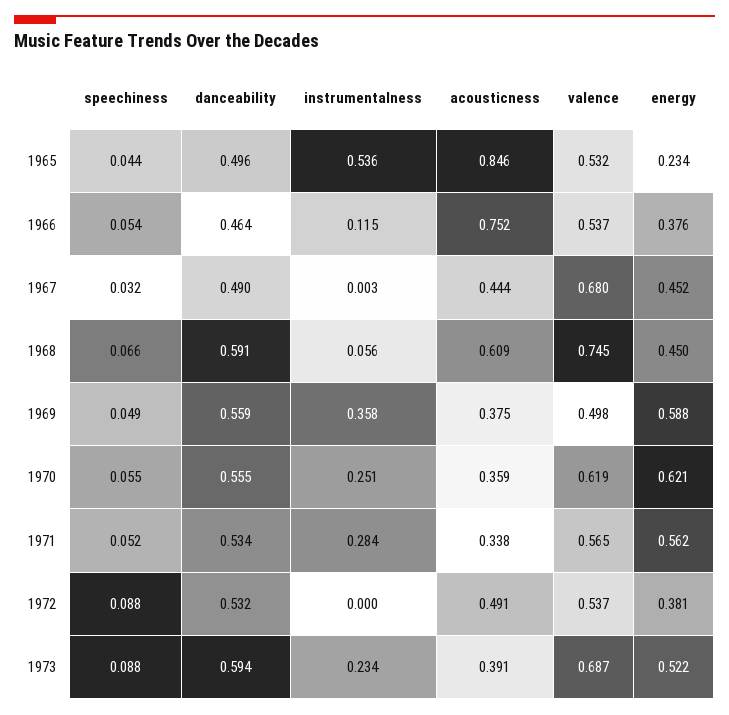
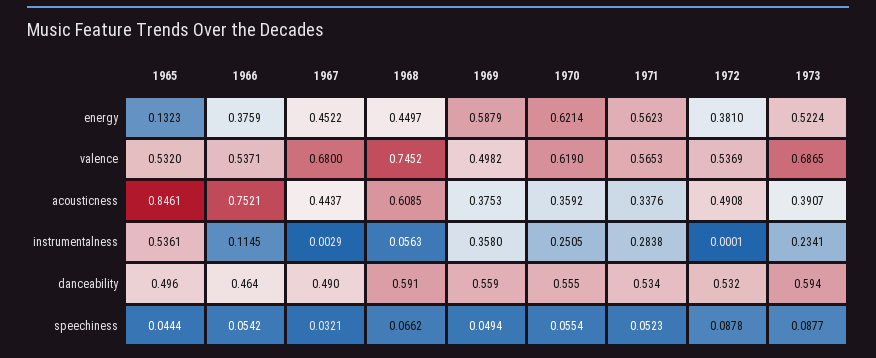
  {
    "speechiness": {
      "1965": 0.0444,
      "1966": 0.0542,
      "1967": 0.0321,
      "1968": 0.0662,
      "1969": 0.0494,
      "1970": 0.0554,
      "1971": 0.0523,
      "1972": 0.0878,
      "1973": 0.0877
    },
    "danceability": {
      "1965": 0.496,
      "1966": 0.464,
      "1967": 0.49,
      "1968": 0.591,
      "1969": 0.559,
      "1970": 0.555,
      "1971": 0.534,
      "1972": 0.532,
      "1973": 0.594
    },
    "instrumentalness": {
      "1965": 0.5361,
      "1966": 0.1145,
      "1967": 0.0029,
      "1968": 0.0563,
      "1969": 0.358,
      "1970": 0.2505,
      "1971": 0.2838,
      "1972": 0.0001,
      "1973": 0.2341
    },
    "acousticness": {
      "1965": 0.8461,
      "1966": 0.7521,
      "1967": 0.4437,
      "1968": 0.6085,
      "1969": 0.3753,
      "1970": 0.3592,
      "1971": 0.3376,
      "1972": 0.4908,
      "1973": 0.3907
    },
    "valence": {
      "1965": 0.532,
      "1966": 0.5371,
      "1967": 0.68,
      "1968": 0.7452,
      "1969": 0.4982,
      "1970": 0.619,
      "1971": 0.5653,
      "1972": 0.5369,
      "1973": 0.6865
    },
    "energy": {
-     "1965": 0.234,
+     "1965": 0.1323,
      "1966": 0.3759,
      "1967": 0.4522,
      "1968": 0.4497,
      "1969": 0.5879,
      "1970": 0.6214,
      "1971": 0.5623,
      "1972": 0.381,
      "1973": 0.5224
    }
  }

